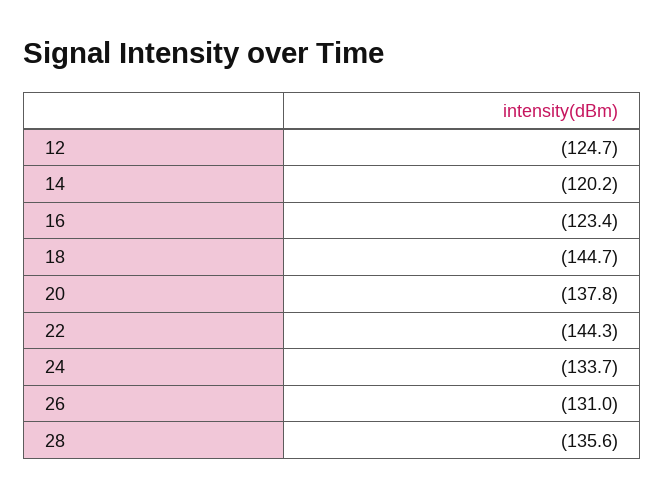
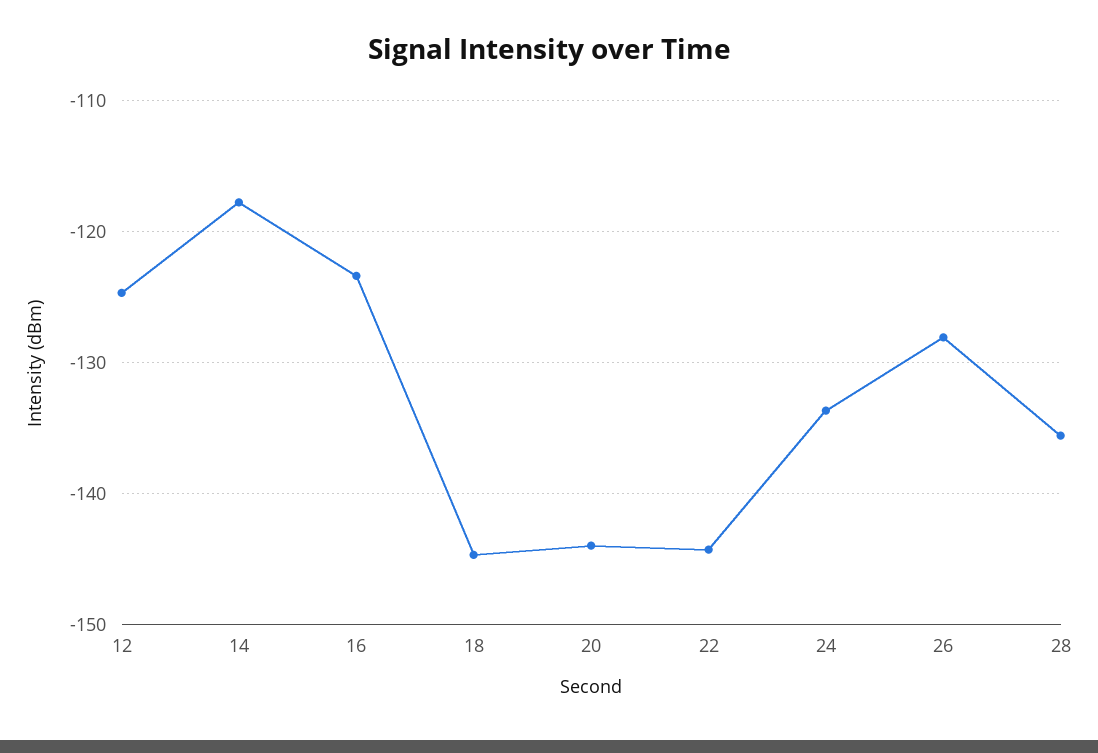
  {
    "12": -124.7,
-   "14": -120.2,
+   "14": -118,
    "16": -123.4,
    "18": -144.7,
-   "20": -137.8,
+   "20": -144,
    "22": -144.3,
    "24": -133.7,
-   "26": -131,
+   "26": -128,
    "28": -135.6
  }

